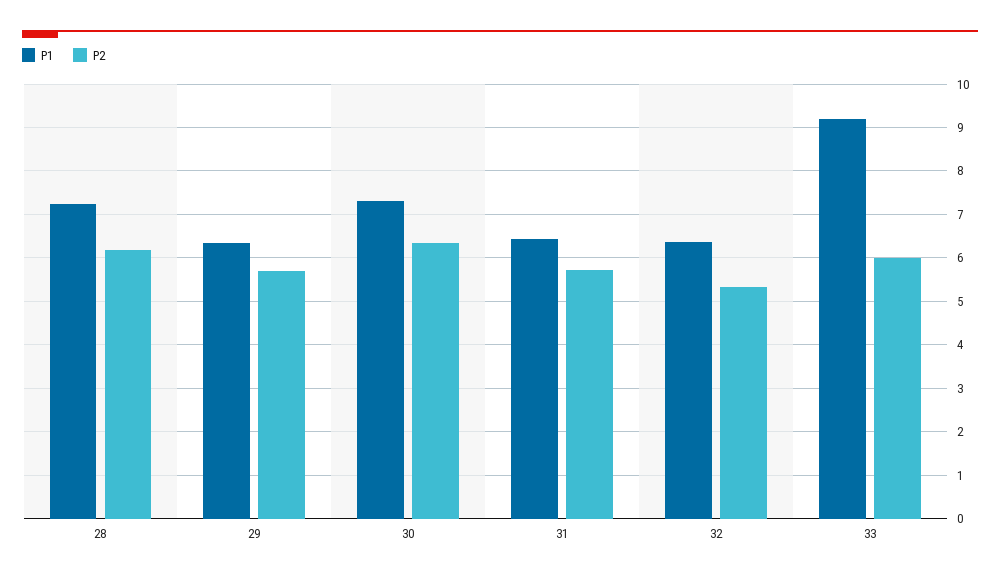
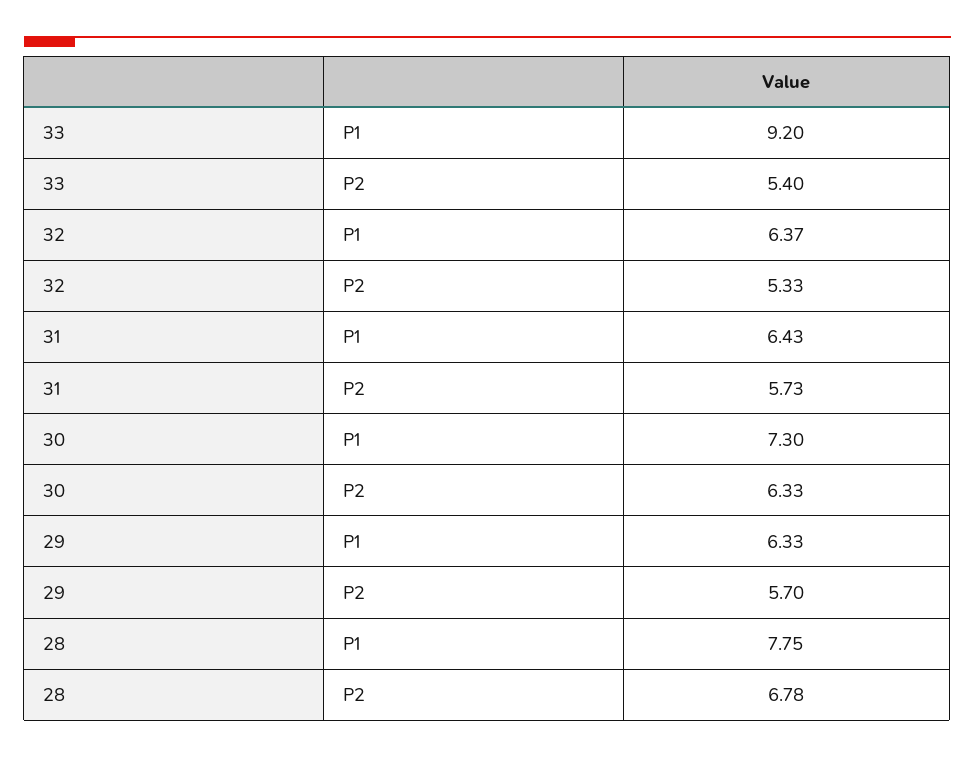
  {
    "P1": {
-     "28": 7.2,
+     "28": 7.75,
      "29": 6.33,
      "30": 7.3,
      "31": 6.43,
      "32": 6.37,
      "33": 9.2
    },
    "P2": {
-     "28": 6.2,
+     "28": 6.78,
      "29": 5.7,
      "30": 6.33,
      "31": 5.73,
      "32": 5.33,
-     "33": 6
+     "33": 5.4
    }
  }

